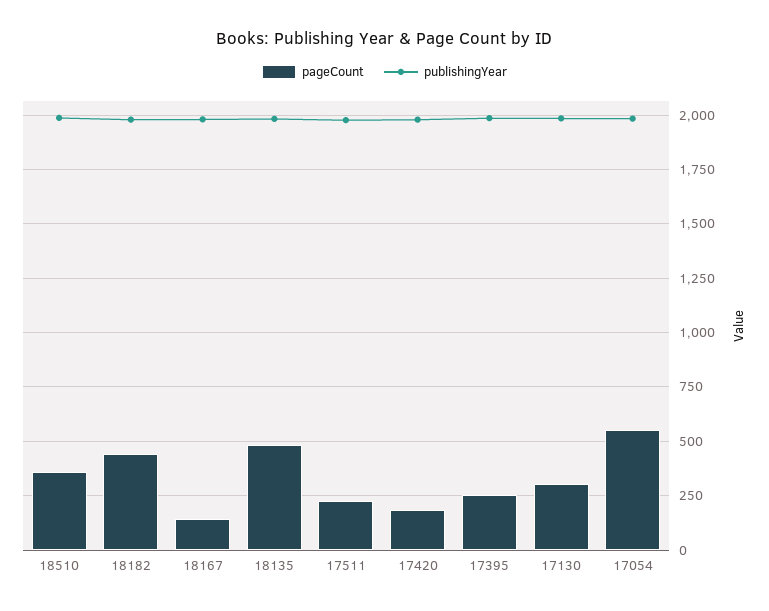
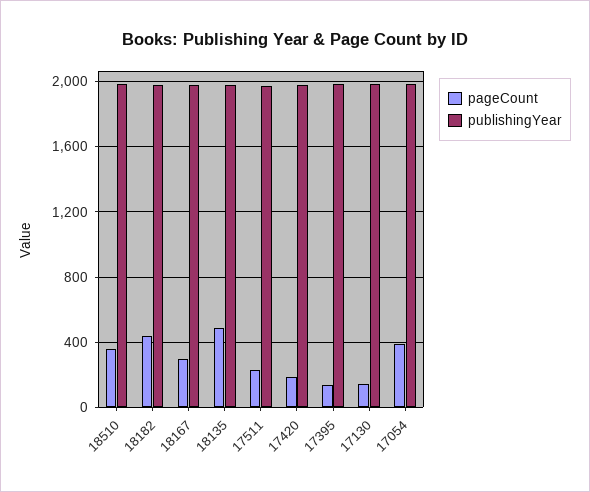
  {
    "pageCount": {
      "18510": 350,
      "18182": 450,
-     "18167": 150,
+     "18167": 300,
      "18135": 500,
      "17511": 250,
      "17420": 200,
-     "17395": 250,
+     "17395": 150,
-     "17130": 300,
+     "17130": 150,
-     "17054": 550
+     "17054": 400
    },
    "publishingYear": {
      "18510": 2000,
      "18182": 2000,
      "18167": 2000,
      "18135": 2000,
      "17511": 2000,
      "17420": 2000,
      "17395": 2000,
      "17130": 2000,
      "17054": 2000
    }
  }

